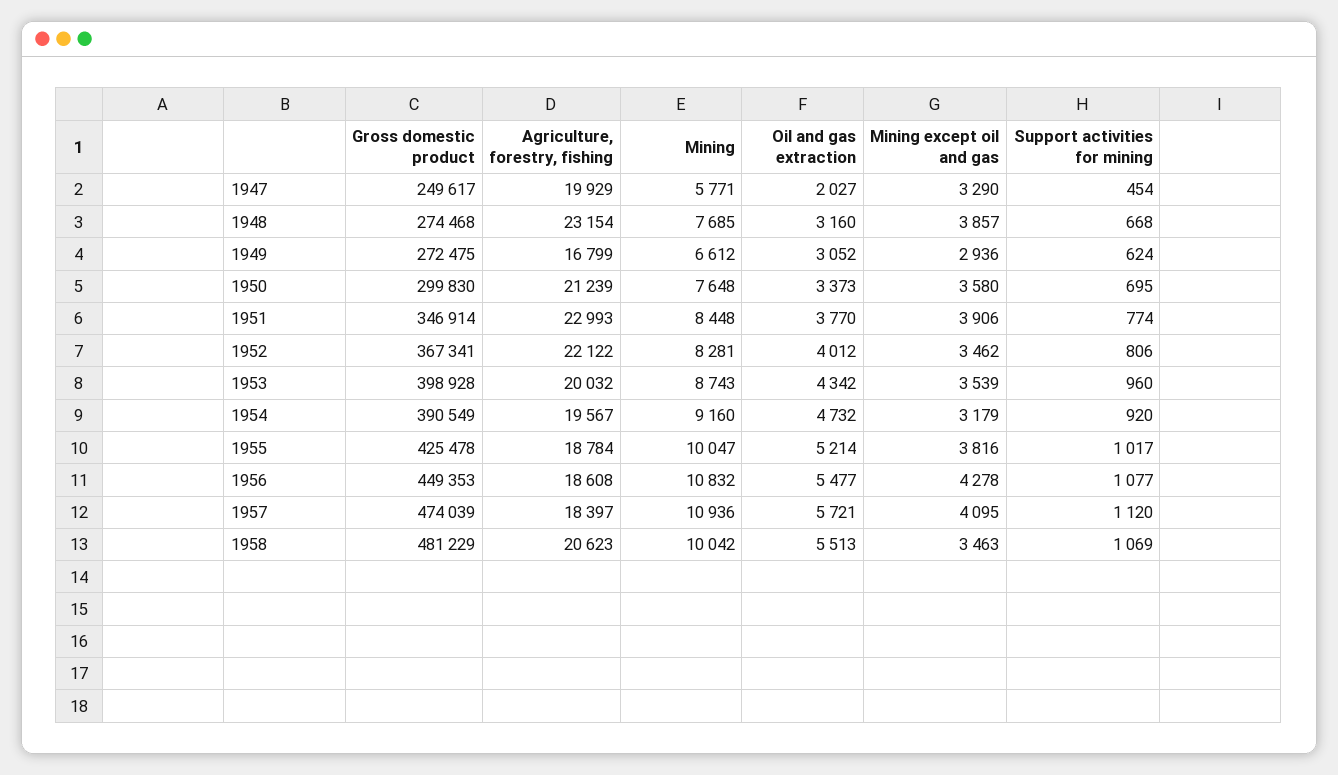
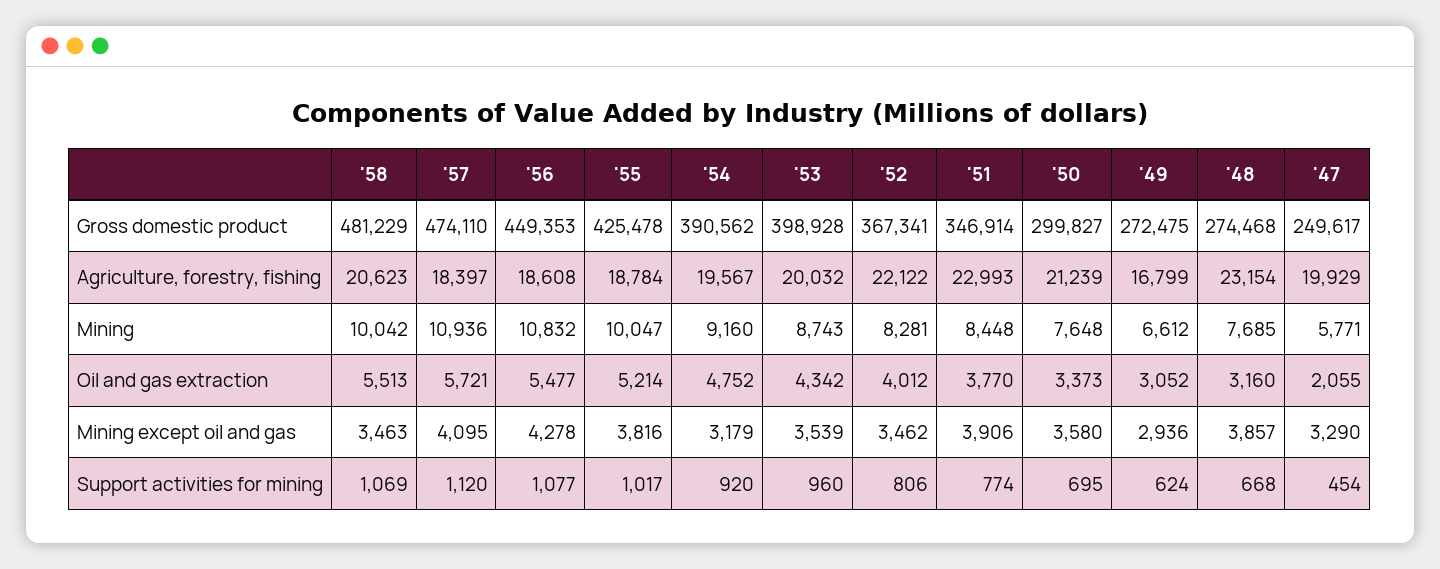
  {
    "Gross domestic product": {
      "1947": 249617,
      "1948": 274468,
      "1949": 272475,
-     "1950": 299830,
+     "1950": 299827,
      "1951": 346914,
      "1952": 367341,
      "1953": 398928,
-     "1954": 390549,
+     "1954": 390562,
      "1955": 425478,
      "1956": 449353,
-     "1957": 474039,
+     "1957": 474110,
      "1958": 481229
    },
    "Agriculture, forestry, fishing": {
      "1947": 19929,
      "1948": 23154,
      "1949": 16799,
      "1950": 21239,
      "1951": 22993,
      "1952": 22122,
      "1953": 20032,
      "1954": 19567,
      "1955": 18784,
      "1956": 18608,
      "1957": 18397,
      "1958": 20623
    },
    "Mining": {
      "1947": 5771,
      "1948": 7685,
      "1949": 6612,
      "1950": 7648,
      "1951": 8448,
      "1952": 8281,
      "1953": 8743,
      "1954": 9160,
      "1955": 10047,
      "1956": 10832,
      "1957": 10936,
      "1958": 10042
    },
    "Oil and gas extraction": {
-     "1947": 2027,
+     "1947": 2055,
      "1948": 3160,
      "1949": 3052,
      "1950": 3373,
      "1951": 3770,
      "1952": 4012,
      "1953": 4342,
-     "1954": 4732,
+     "1954": 4752,
      "1955": 5214,
      "1956": 5477,
      "1957": 5721,
      "1958": 5513
    },
    "Mining except oil and gas": {
      "1947": 3290,
      "1948": 3857,
      "1949": 2936,
      "1950": 3580,
      "1951": 3906,
      "1952": 3462,
      "1953": 3539,
      "1954": 3179,
      "1955": 3816,
      "1956": 4278,
      "1957": 4095,
      "1958": 3463
    },
    "Support activities for mining": {
      "1947": 454,
      "1948": 668,
      "1949": 624,
      "1950": 695,
      "1951": 774,
      "1952": 806,
      "1953": 960,
      "1954": 920,
      "1955": 1017,
      "1956": 1077,
      "1957": 1120,
      "1958": 1069
    }
  }

